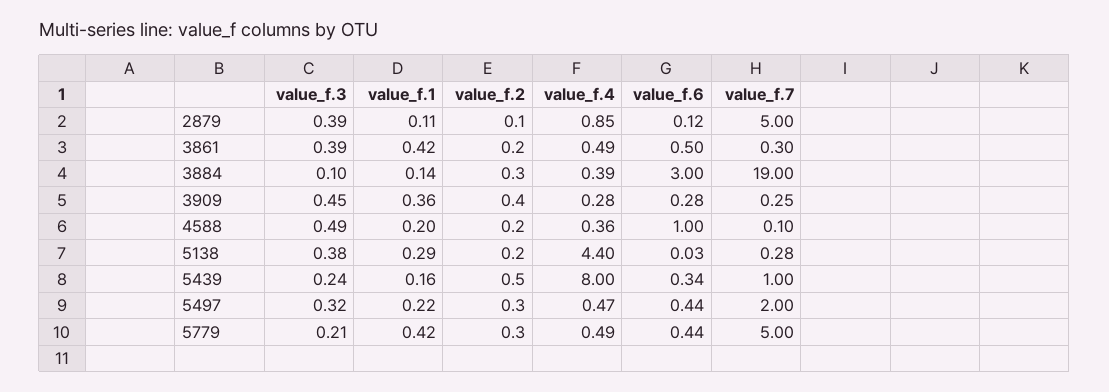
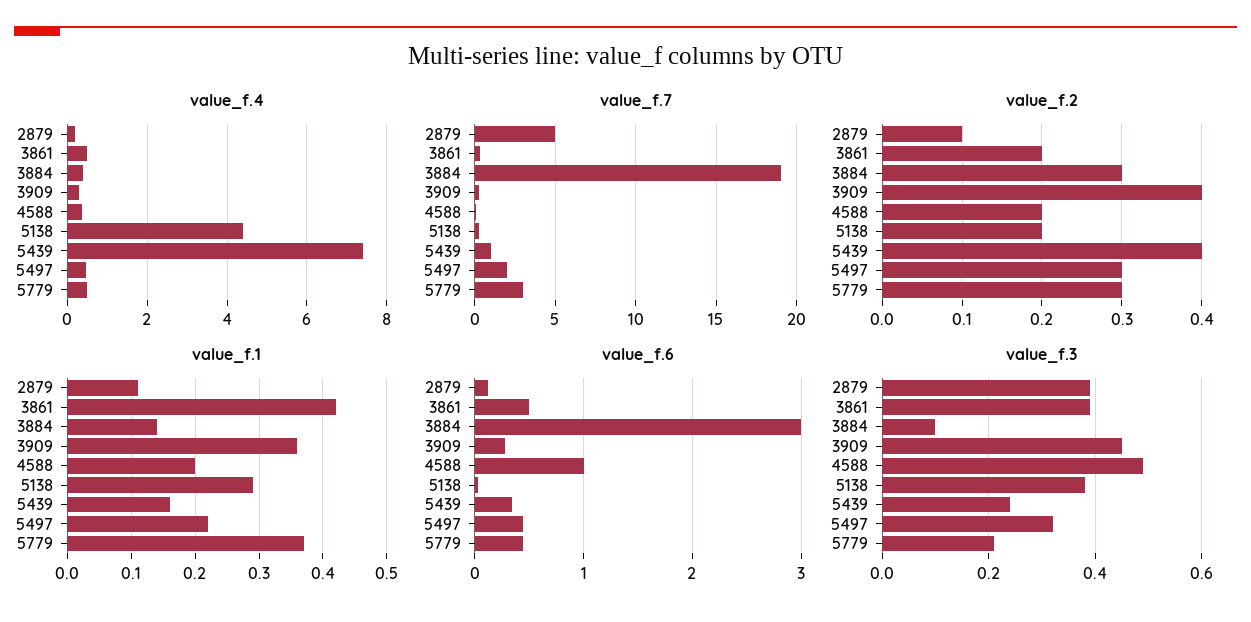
  {
    "value_f.3": {
      "2879": 0.39,
      "3861": 0.39,
      "3884": 0.1,
      "3909": 0.45,
      "4588": 0.49,
      "5138": 0.38,
      "5439": 0.24,
      "5497": 0.32,
      "5779": 0.21
    },
    "value_f.1": {
      "2879": 0.11,
      "3861": 0.42,
      "3884": 0.14,
      "3909": 0.36,
      "4588": 0.2,
      "5138": 0.29,
      "5439": 0.16,
      "5497": 0.22,
-     "5779": 0.42
+     "5779": 0.37
    },
    "value_f.2": {
      "2879": 0.1,
      "3861": 0.2,
      "3884": 0.3,
      "3909": 0.4,
      "4588": 0.2,
      "5138": 0.2,
-     "5439": 0.5,
+     "5439": 0.4,
      "5497": 0.3,
      "5779": 0.3
    },
    "value_f.4": {
-     "2879": 0.85,
+     "2879": 0.2,
      "3861": 0.49,
      "3884": 0.39,
      "3909": 0.28,
      "4588": 0.36,
      "5138": 4.4,
-     "5439": 8,
+     "5439": 7.4,
      "5497": 0.47,
      "5779": 0.49
    },
    "value_f.6": {
      "2879": 0.12,
      "3861": 0.5,
      "3884": 3,
      "3909": 0.28,
      "4588": 1,
      "5138": 0.03,
      "5439": 0.34,
      "5497": 0.44,
      "5779": 0.44
    },
    "value_f.7": {
      "2879": 5,
      "3861": 0.3,
      "3884": 19,
      "3909": 0.25,
      "4588": 0.1,
      "5138": 0.28,
      "5439": 1,
      "5497": 2,
-     "5779": 5
+     "5779": 3
    }
  }

